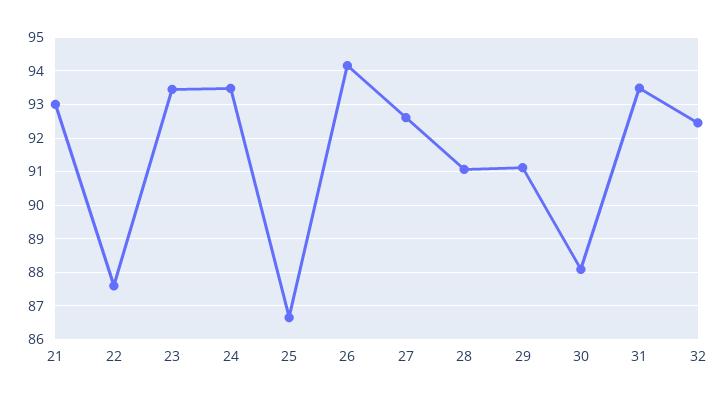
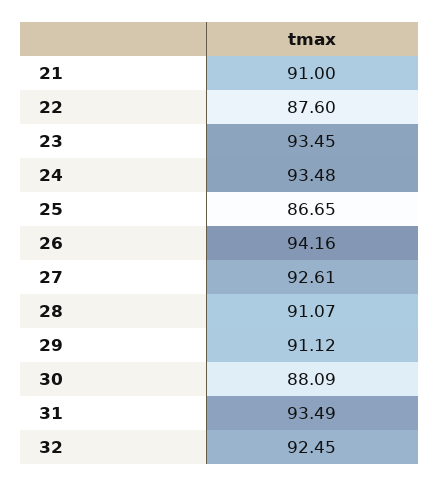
  {
-   "21": 93,
+   "21": 91,
    "22": 87.6,
    "23": 93.45,
    "24": 93.48,
    "25": 86.65,
    "26": 94.16,
    "27": 92.61,
    "28": 91.07,
    "29": 91.12,
    "30": 88.09,
    "31": 93.49,
    "32": 92.45
  }

